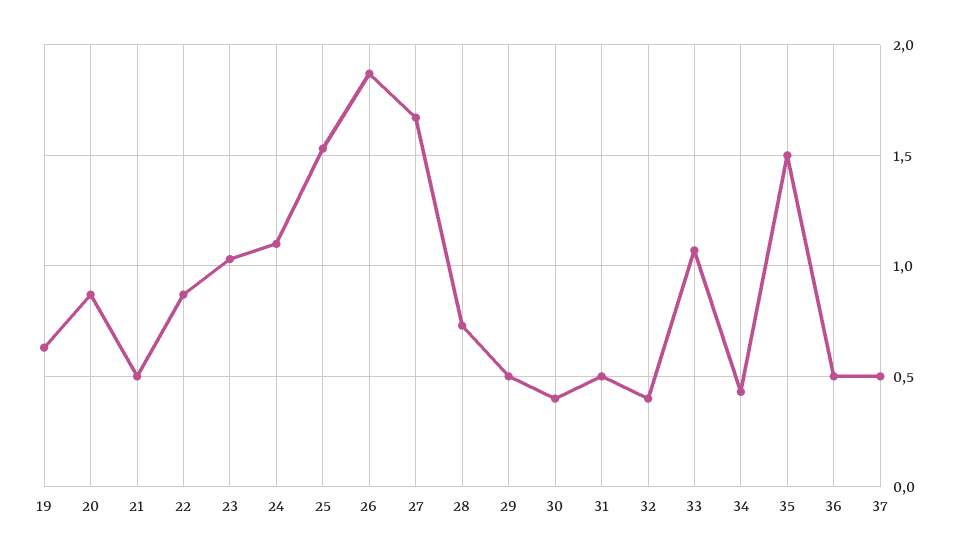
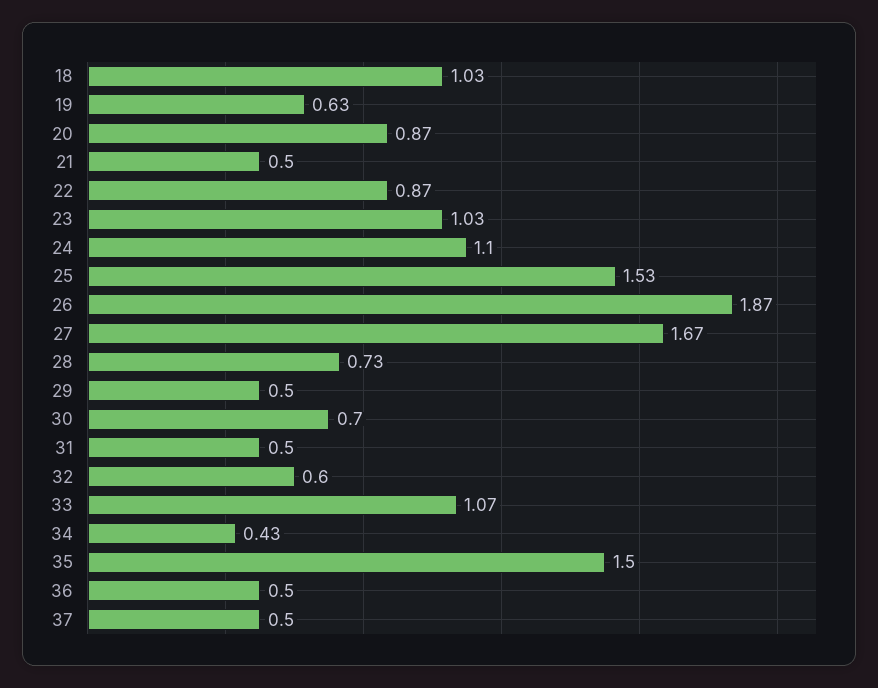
  {
    "19": 0.63,
    "20": 0.87,
    "21": 0.5,
    "22": 0.87,
    "23": 1.03,
    "24": 1.1,
    "25": 1.53,
    "26": 1.87,
    "27": 1.67,
    "28": 0.73,
    "29": 0.5,
-   "30": 0.4,
+   "30": 0.7,
    "31": 0.5,
-   "32": 0.4,
+   "32": 0.6,
    "33": 1.07,
    "34": 0.43,
    "35": 1.5,
    "36": 0.5,
-   "37": 0.5
+   "37": 0.5,
+   "18": 1.03
  }

